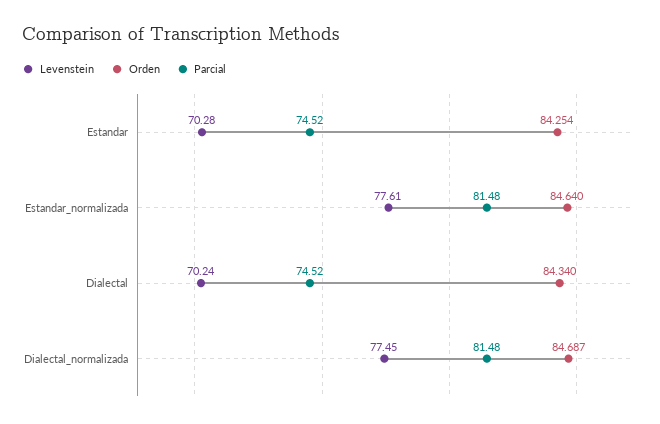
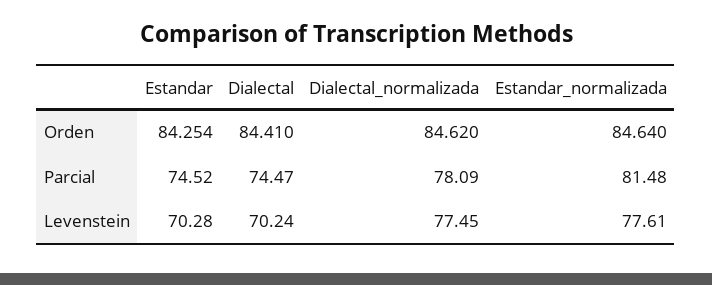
  {
    "Levenstein": {
      "Estandar": 70.28,
      "Estandar_normalizada": 77.61,
      "Dialectal": 70.24,
      "Dialectal_normalizada": 77.45
    },
    "Orden": {
      "Estandar": 84.254,
      "Estandar_normalizada": 84.64,
-     "Dialectal": 84.34,
+     "Dialectal": 84.41,
-     "Dialectal_normalizada": 84.687
+     "Dialectal_normalizada": 84.62
    },
    "Parcial": {
      "Estandar": 74.52,
      "Estandar_normalizada": 81.48,
-     "Dialectal": 74.52,
+     "Dialectal": 74.47,
-     "Dialectal_normalizada": 81.48
+     "Dialectal_normalizada": 78.09
    }
  }

